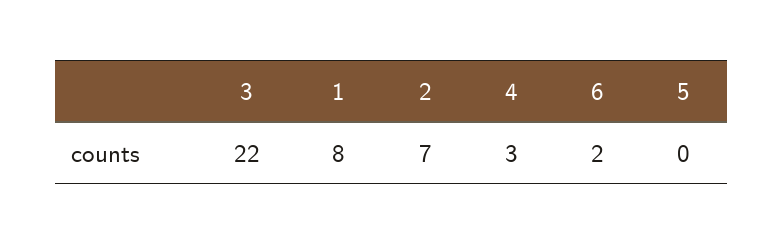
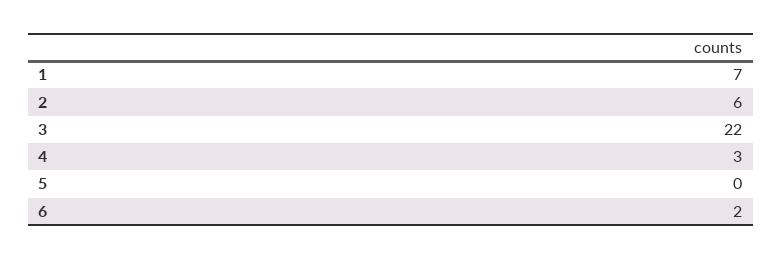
  {
    "3": 22,
-   "1": 8,
+   "1": 7,
-   "2": 7,
+   "2": 6,
    "4": 3,
    "6": 2,
    "5": 0
  }

